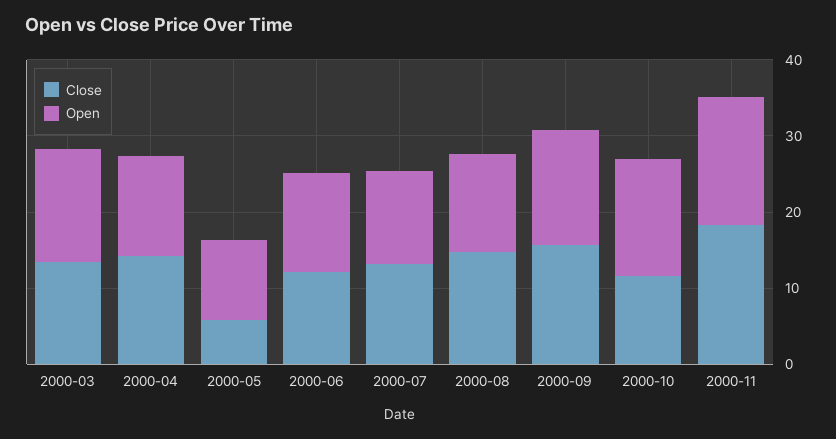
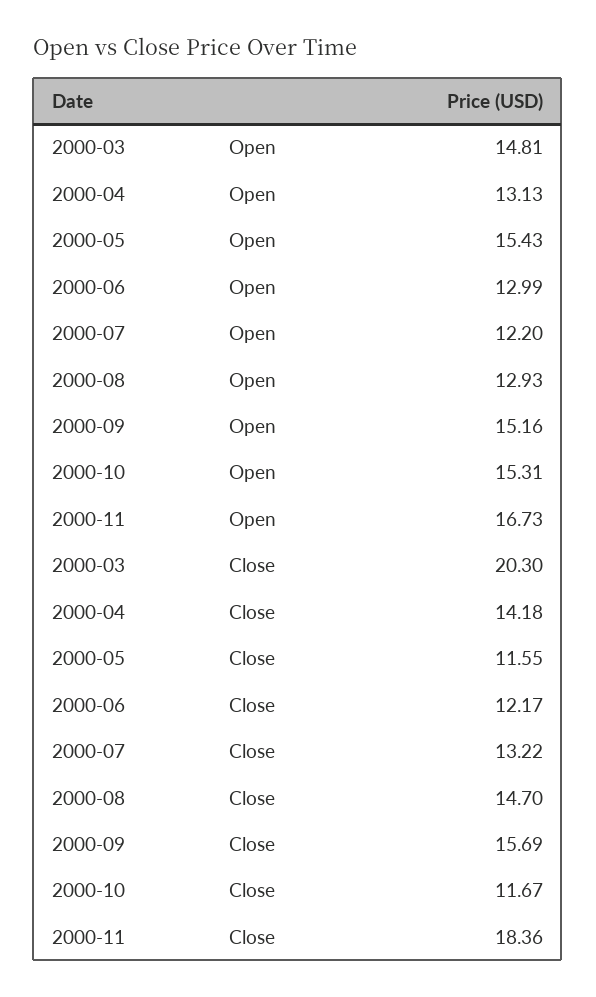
  {
    "Close": {
-     "2000-03": 14,
+     "2000-03": 20.3,
      "2000-04": 14.18,
-     "2000-05": 6,
+     "2000-05": 11.55,
      "2000-06": 12.17,
      "2000-07": 13.22,
      "2000-08": 14.7,
      "2000-09": 15.69,
      "2000-10": 11.67,
      "2000-11": 18.36
    },
    "Open": {
      "2000-03": 14.81,
      "2000-04": 13.13,
-     "2000-05": 10,
+     "2000-05": 15.43,
      "2000-06": 12.99,
      "2000-07": 12.2,
      "2000-08": 12.93,
      "2000-09": 15.16,
      "2000-10": 15.31,
      "2000-11": 16.73
    }
  }

